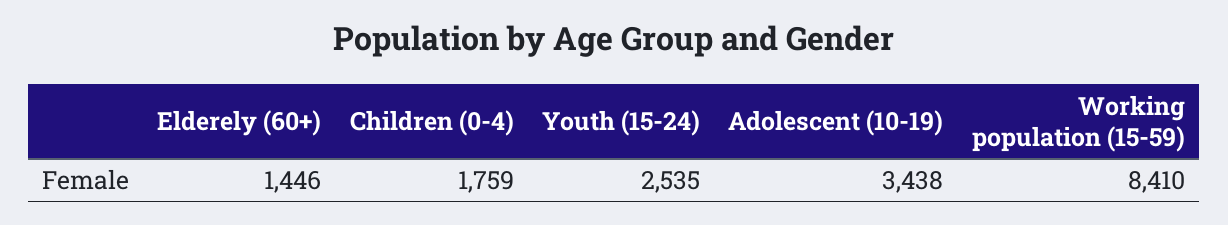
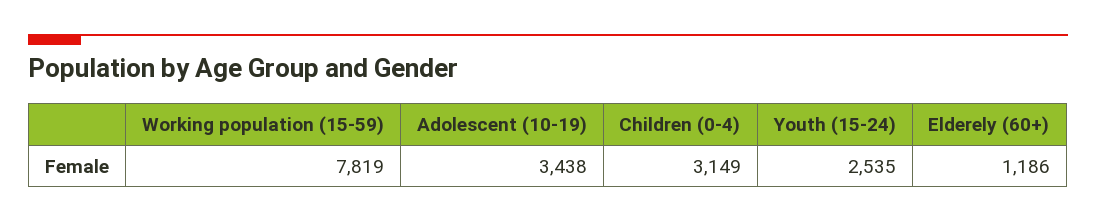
  {
-   "Elderely (60+)": 1446,
+   "Elderely (60+)": 1186,
-   "Children (0-4)": 1759,
+   "Children (0-4)": 3149,
    "Youth (15-24)": 2535,
    "Adolescent (10-19)": 3438,
-   "Working population (15-59)": 8410
+   "Working population (15-59)": 7819
  }

